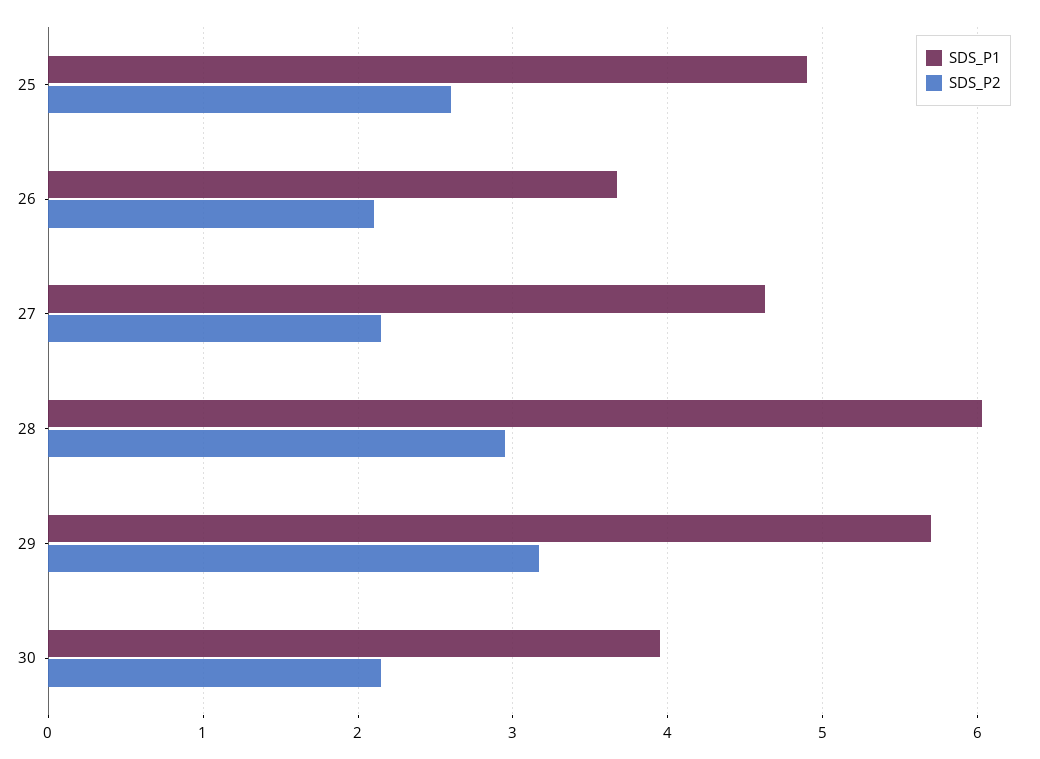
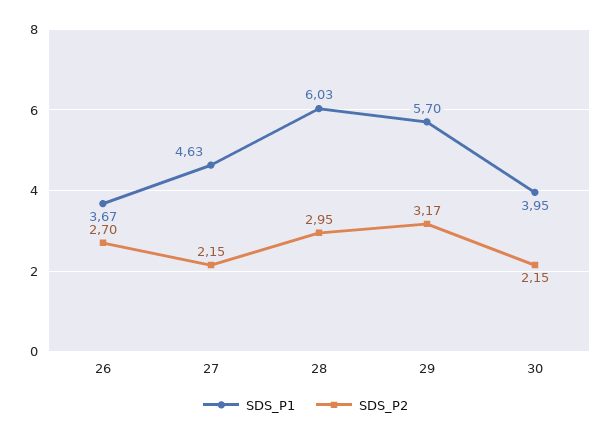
  {
    "SDS_P1": {
-     "25": 4.9,
      "26": 3.67,
      "27": 4.63,
      "28": 6.03,
      "29": 5.7,
      "30": 3.95
    },
    "SDS_P2": {
-     "25": 2.6,
-     "26": 2.1,
+     "26": 2.7,
      "27": 2.15,
      "28": 2.95,
      "29": 3.17,
      "30": 2.15
    }
  }

